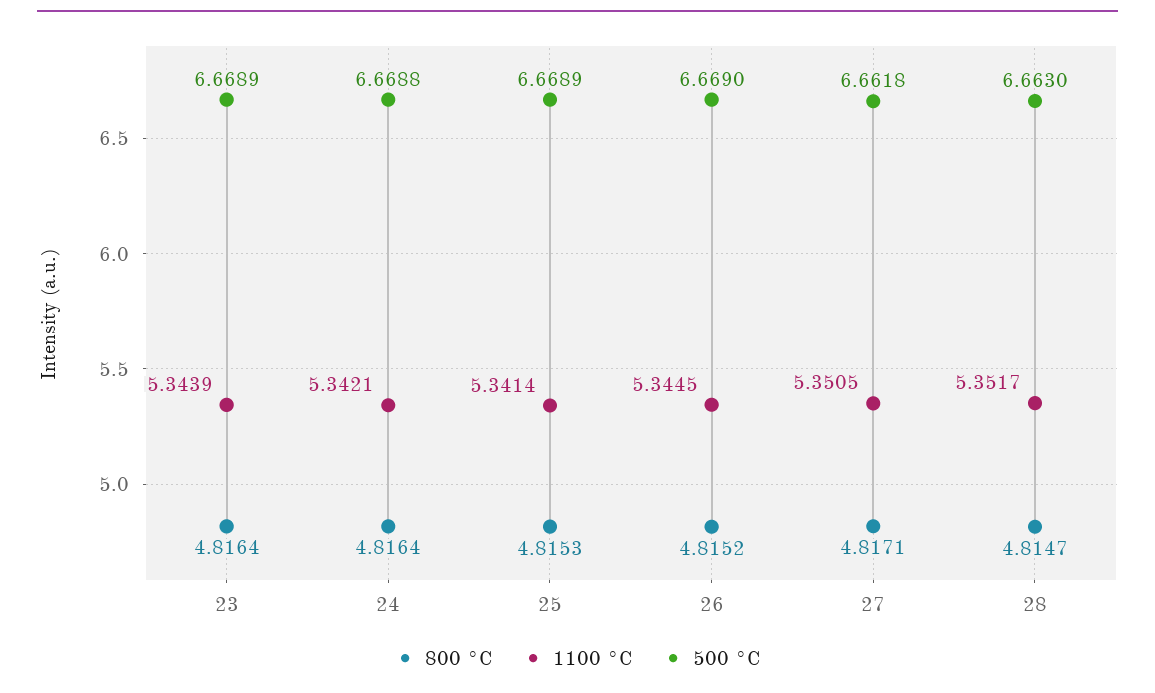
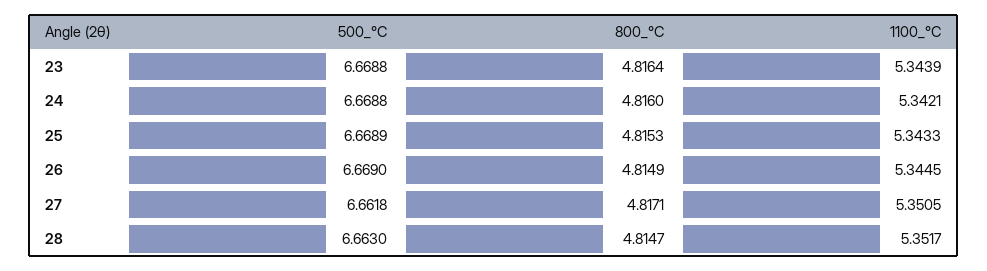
  {
    "800 °C": {
      "23": 4.8164,
-     "24": 4.8164,
+     "24": 4.816,
      "25": 4.8153,
-     "26": 4.8152,
+     "26": 4.8149,
      "27": 4.8171,
      "28": 4.8147
    },
    "1100 °C": {
      "23": 5.3439,
      "24": 5.3421,
-     "25": 5.3414,
+     "25": 5.3433,
      "26": 5.3445,
      "27": 5.3505,
      "28": 5.3517
    },
    "500 °C": {
-     "23": 6.6689,
+     "23": 6.6688,
      "24": 6.6688,
      "25": 6.6689,
      "26": 6.669,
      "27": 6.6618,
      "28": 6.663
    }
  }

